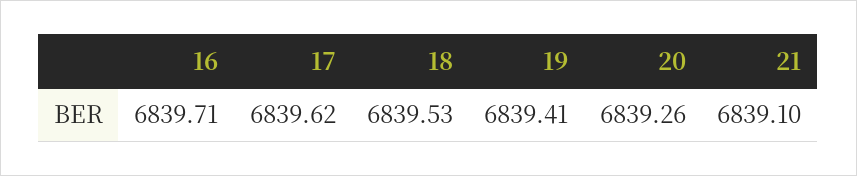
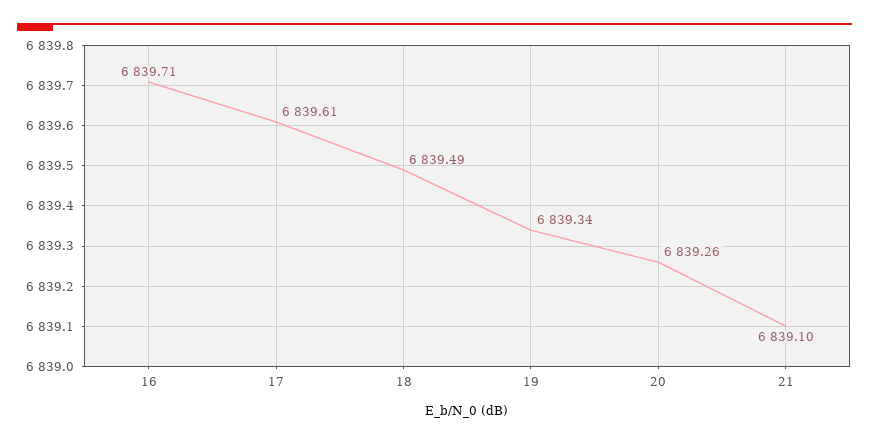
  {
    "16": 6839.71,
-   "17": 6839.62,
+   "17": 6839.61,
-   "18": 6839.53,
+   "18": 6839.49,
-   "19": 6839.41,
+   "19": 6839.34,
    "20": 6839.26,
    "21": 6839.1
  }

